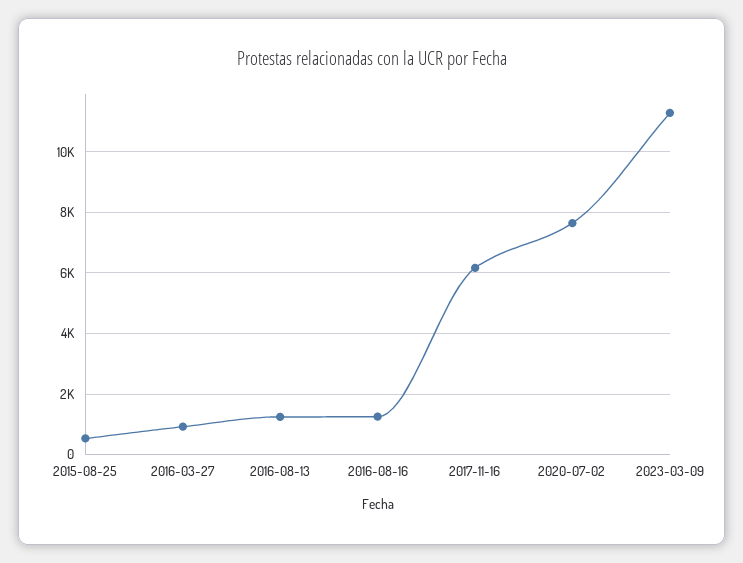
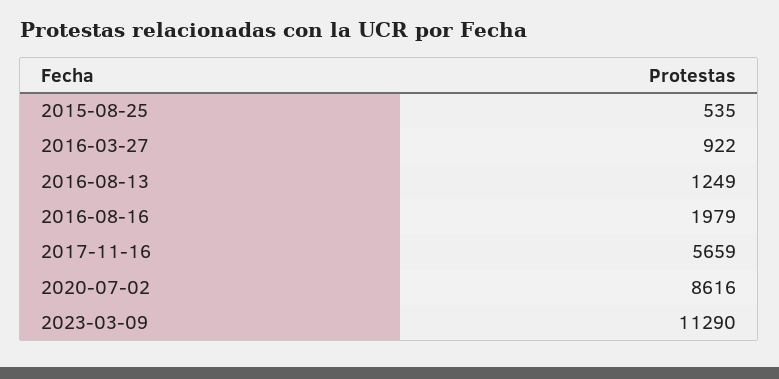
  {
    "2015-08-25": 535,
    "2016-03-27": 922,
    "2016-08-13": 1249,
-   "2016-08-16": 1200,
+   "2016-08-16": 1979,
-   "2017-11-16": 6200,
+   "2017-11-16": 5659,
-   "2020-07-02": 7600,
+   "2020-07-02": 8616,
    "2023-03-09": 11290
  }

